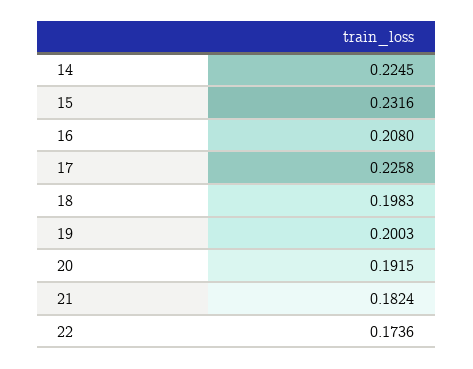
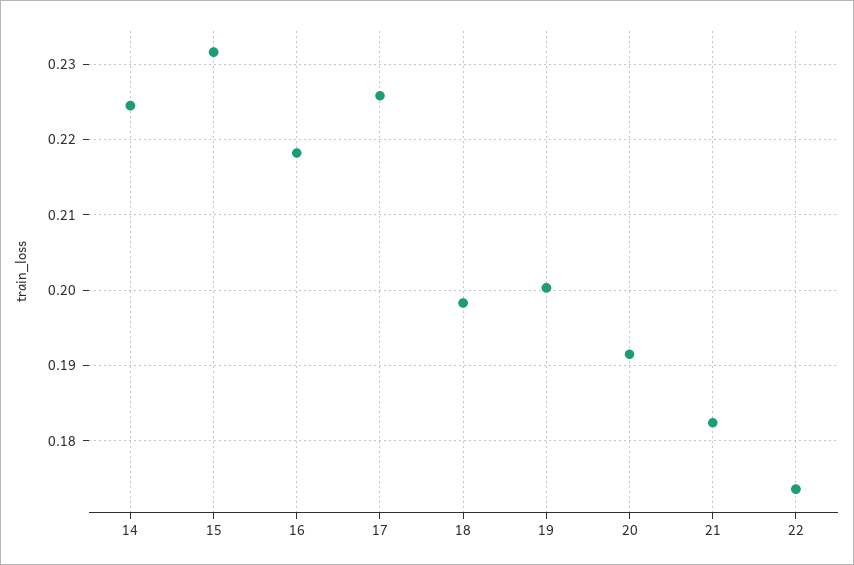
  {
    "14": 0.2245,
    "15": 0.2316,
-   "16": 0.208,
+   "16": 0.218,
    "17": 0.2258,
    "18": 0.1983,
    "19": 0.2003,
    "20": 0.1915,
    "21": 0.1824,
    "22": 0.1736
  }

